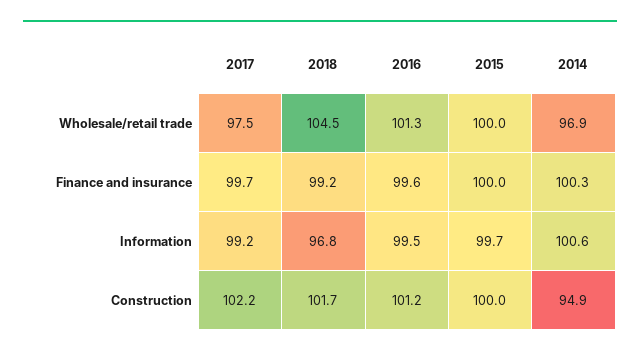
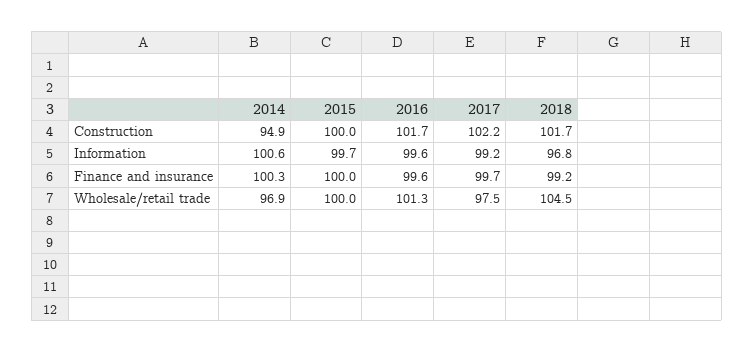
  {
    "2017": {
      "Wholesale/retail trade": 97.5,
      "Finance and insurance": 99.7,
      "Information": 99.2,
      "Construction": 102.2
    },
    "2018": {
      "Wholesale/retail trade": 104.5,
      "Finance and insurance": 99.2,
      "Information": 96.8,
      "Construction": 101.7
    },
    "2016": {
      "Wholesale/retail trade": 101.3,
      "Finance and insurance": 99.6,
-     "Information": 99.5,
+     "Information": 99.6,
-     "Construction": 101.2
+     "Construction": 101.7
    },
    "2015": {
      "Wholesale/retail trade": 100,
      "Finance and insurance": 100,
      "Information": 99.7,
      "Construction": 100
    },
    "2014": {
      "Wholesale/retail trade": 96.9,
      "Finance and insurance": 100.3,
      "Information": 100.6,
      "Construction": 94.9
    }
  }

